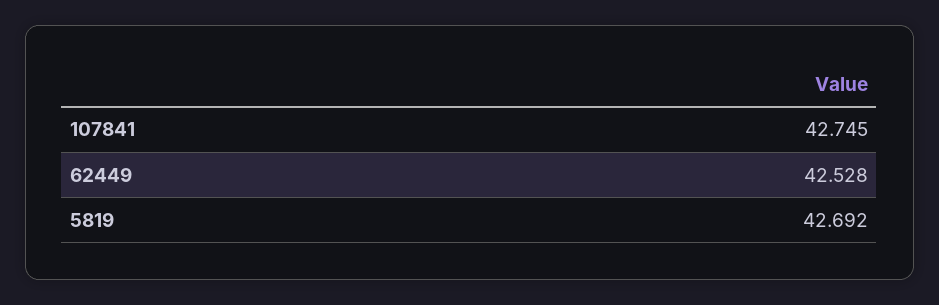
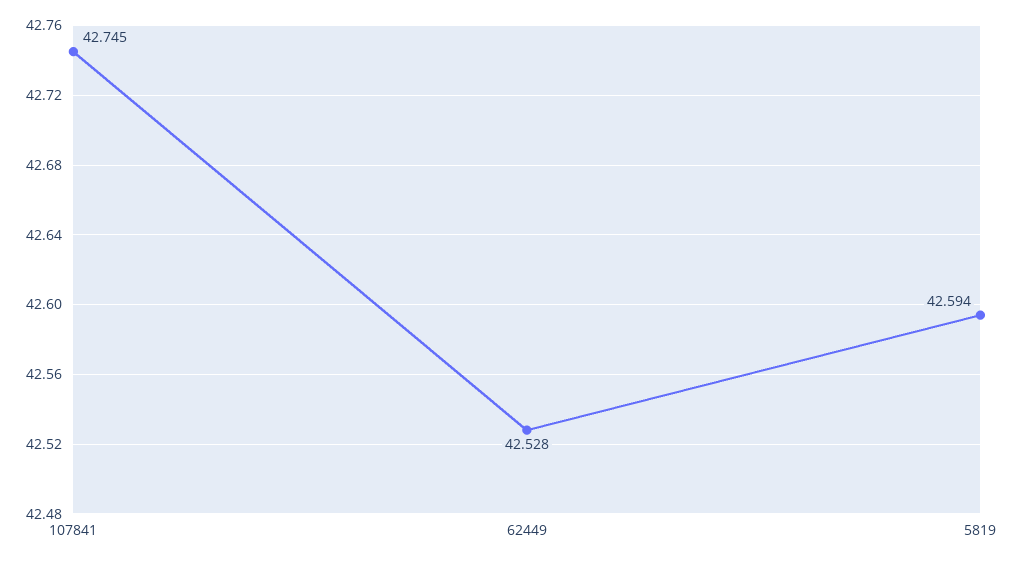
  {
    "107841": 42.745,
    "62449": 42.528,
-   "5819": 42.692
+   "5819": 42.594
  }

